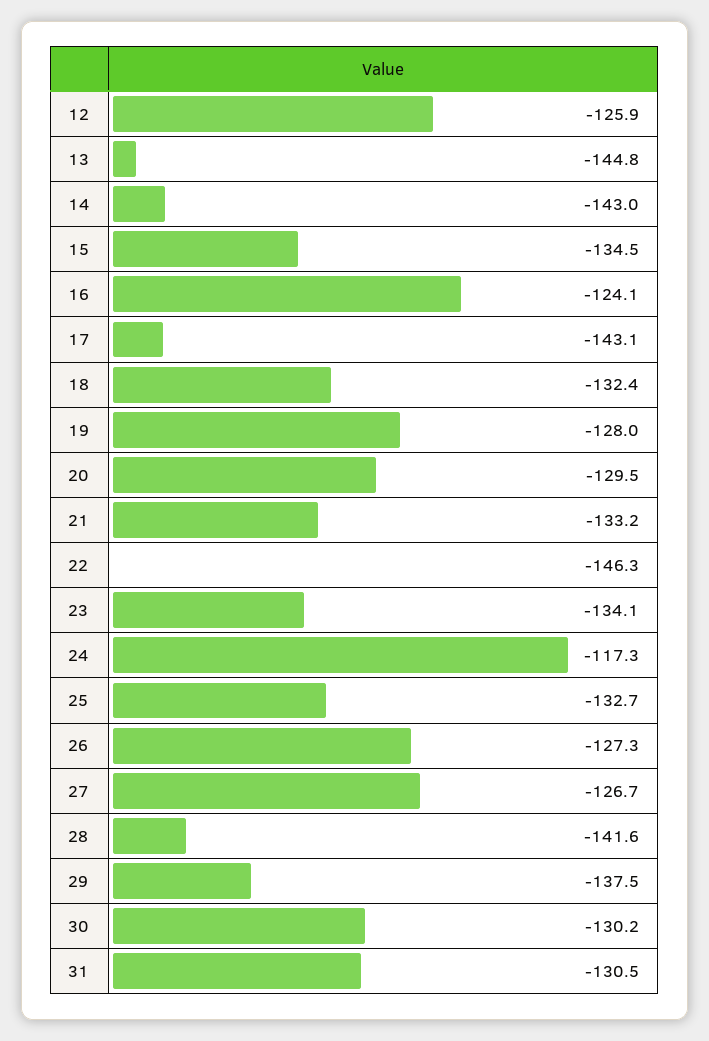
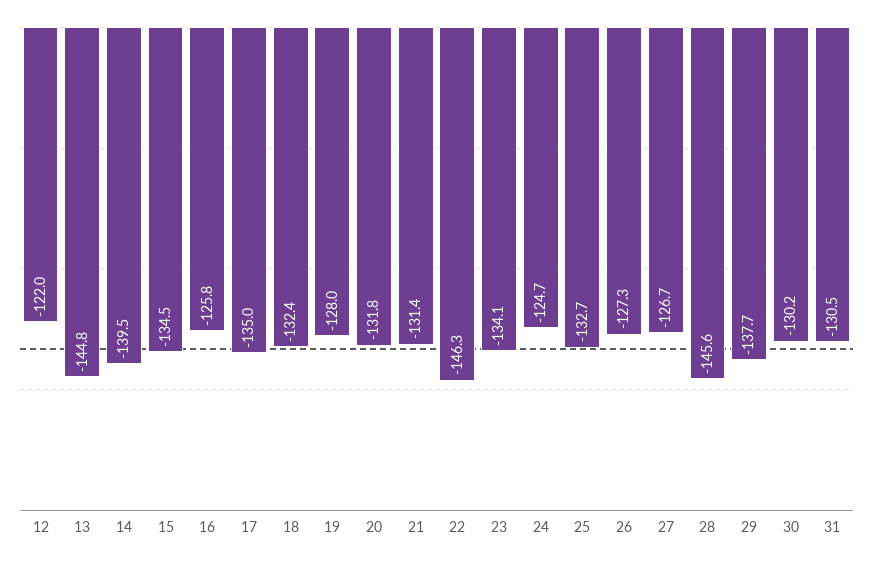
  {
-   "12": -125.9,
+   "12": -122,
    "13": -144.8,
-   "14": -143,
+   "14": -139.5,
    "15": -134.5,
-   "16": -124.1,
+   "16": -125.8,
-   "17": -143.1,
+   "17": -135,
    "18": -132.4,
    "19": -128,
-   "20": -129.5,
+   "20": -131.8,
-   "21": -133.2,
+   "21": -131.4,
    "22": -146.3,
    "23": -134.1,
-   "24": -117.3,
+   "24": -124.7,
    "25": -132.7,
    "26": -127.3,
    "27": -126.7,
-   "28": -141.6,
+   "28": -145.6,
-   "29": -137.5,
+   "29": -137.7,
    "30": -130.2,
    "31": -130.5
  }

